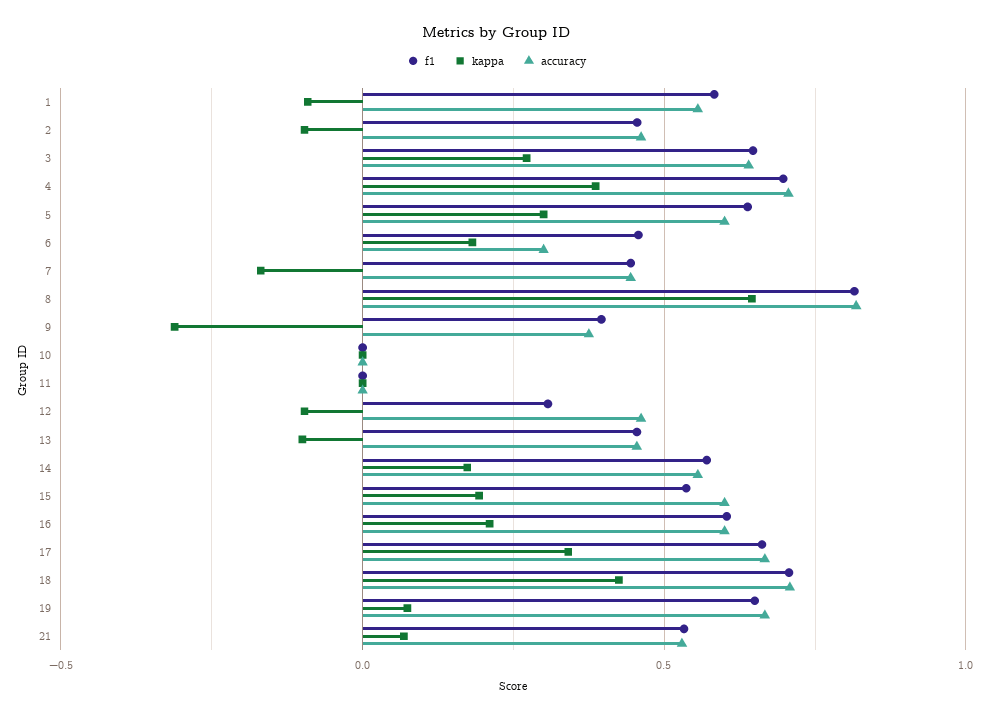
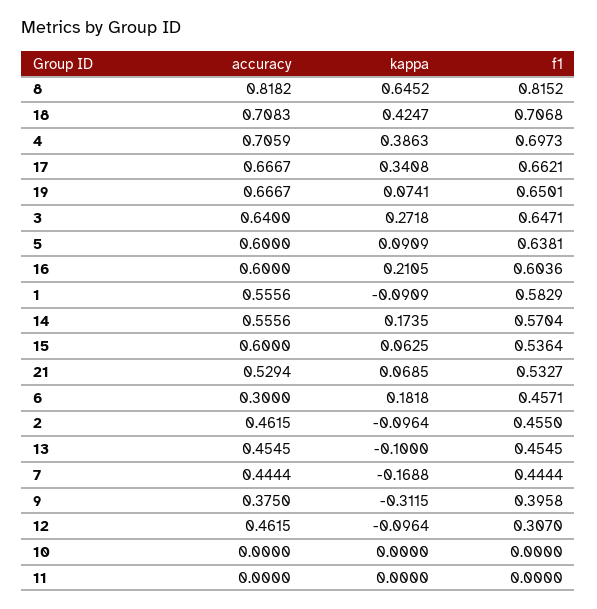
  {
    "f1": {
      "1": 0.5829,
      "2": 0.455,
      "3": 0.6471,
      "4": 0.6973,
      "5": 0.6381,
      "6": 0.4571,
      "7": 0.4444,
      "8": 0.8152,
      "9": 0.3958,
      "10": 0,
      "11": 0,
      "12": 0.307,
      "13": 0.4545,
      "14": 0.5704,
      "15": 0.5364,
      "16": 0.6036,
      "17": 0.6621,
      "18": 0.7068,
      "19": 0.6501,
      "21": 0.5327
    },
    "kappa": {
      "1": -0.0909,
      "2": -0.0964,
      "3": 0.2718,
      "4": 0.3863,
-     "5": 0.3,
+     "5": 0.0909,
      "6": 0.1818,
      "7": -0.1688,
      "8": 0.6452,
      "9": -0.3115,
      "10": 0,
      "11": 0,
      "12": -0.0964,
      "13": -0.1,
      "14": 0.1735,
-     "15": 0.2,
+     "15": 0.0625,
      "16": 0.2105,
      "17": 0.3408,
      "18": 0.4247,
      "19": 0.0741,
      "21": 0.0685
    },
    "accuracy": {
      "1": 0.5556,
      "2": 0.4615,
      "3": 0.64,
      "4": 0.7059,
      "5": 0.6,
      "6": 0.3,
      "7": 0.4444,
      "8": 0.8182,
      "9": 0.375,
      "10": 0,
      "11": 0,
      "12": 0.4615,
      "13": 0.4545,
      "14": 0.5556,
      "15": 0.6,
      "16": 0.6,
      "17": 0.6667,
      "18": 0.7083,
      "19": 0.6667,
      "21": 0.5294
    }
  }

